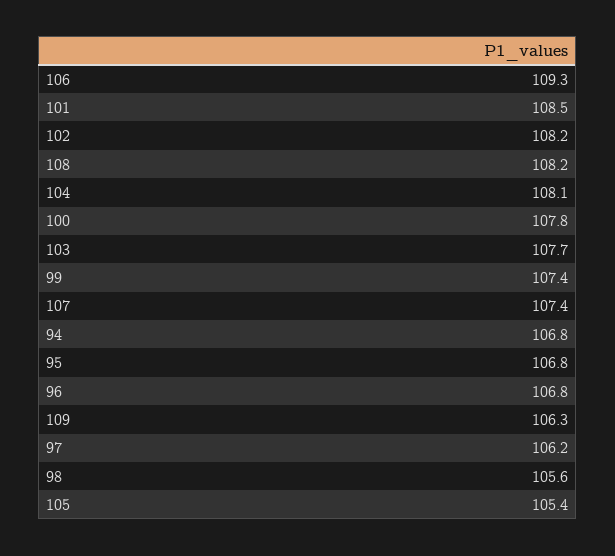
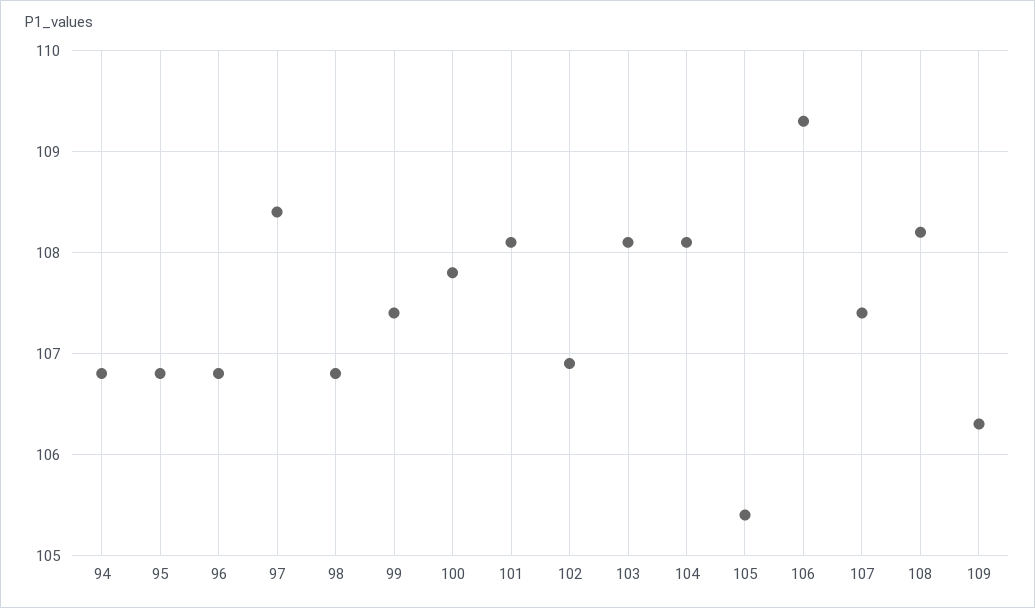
  {
    "106": 109.3,
-   "101": 108.5,
+   "101": 108.1,
-   "102": 108.2,
+   "102": 106.9,
    "108": 108.2,
    "104": 108.1,
    "100": 107.8,
-   "103": 107.7,
+   "103": 108.1,
    "99": 107.4,
    "107": 107.4,
    "94": 106.8,
    "95": 106.8,
    "96": 106.8,
    "109": 106.3,
-   "97": 106.2,
+   "97": 108.4,
-   "98": 105.6,
+   "98": 106.8,
    "105": 105.4
  }

